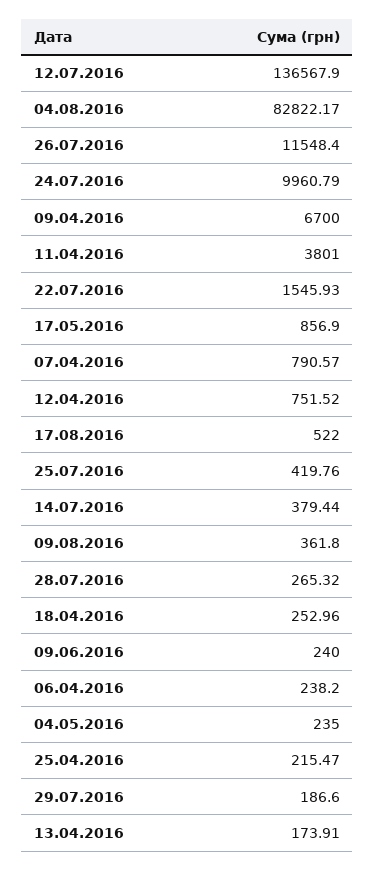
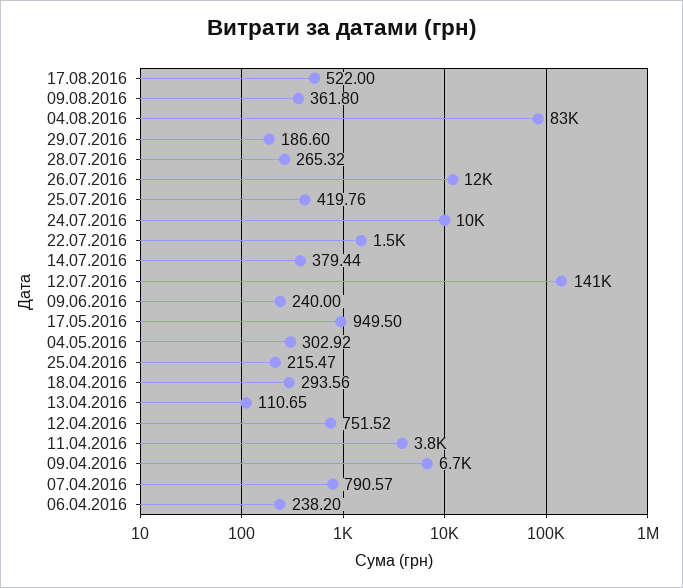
  {
-   "12.07.2016": 136567.9,
+   "12.07.2016": 141000,
    "04.08.2016": 82822.17,
    "26.07.2016": 11548.4,
    "24.07.2016": 9960.79,
    "09.04.2016": 6700,
    "11.04.2016": 3801,
    "22.07.2016": 1545.93,
-   "17.05.2016": 856.9,
+   "17.05.2016": 949.5,
    "07.04.2016": 790.57,
    "12.04.2016": 751.52,
    "17.08.2016": 522,
    "25.07.2016": 419.76,
    "14.07.2016": 379.44,
    "09.08.2016": 361.8,
    "28.07.2016": 265.32,
-   "18.04.2016": 252.96,
+   "18.04.2016": 293.56,
    "09.06.2016": 240,
    "06.04.2016": 238.2,
-   "04.05.2016": 235,
+   "04.05.2016": 302.92,
    "25.04.2016": 215.47,
    "29.07.2016": 186.6,
-   "13.04.2016": 173.91
+   "13.04.2016": 110.65
  }

